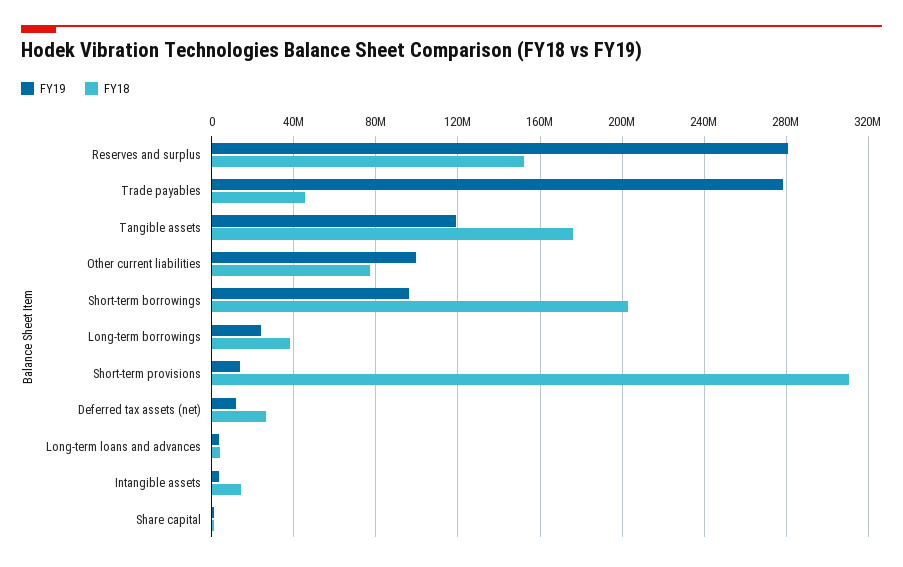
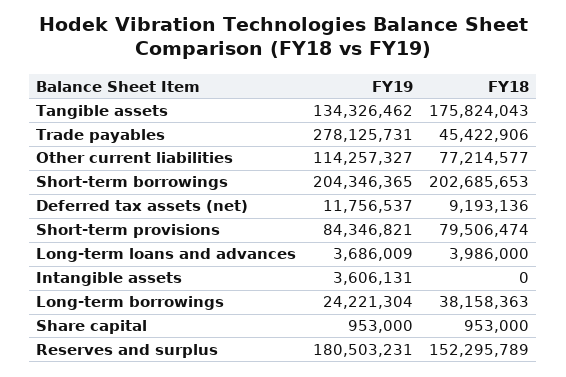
  {
    "FY19": {
-     "Reserves and surplus": 280000000,
+     "Reserves and surplus": 180503231,
      "Trade payables": 278125731,
-     "Tangible assets": 120000000,
+     "Tangible assets": 134326462,
-     "Other current liabilities": 100000000,
+     "Other current liabilities": 114257327,
-     "Short-term borrowings": 95000000,
+     "Short-term borrowings": 204346365,
      "Long-term borrowings": 24221304,
-     "Short-term provisions": 15000000,
+     "Short-term provisions": 84346821,
      "Deferred tax assets (net)": 11756537,
      "Long-term loans and advances": 3686009,
      "Intangible assets": 3606131,
      "Share capital": 953000
    },
    "FY18": {
      "Reserves and surplus": 152295789,
      "Trade payables": 45422906,
      "Tangible assets": 175824043,
      "Other current liabilities": 77214577,
      "Short-term borrowings": 202685653,
      "Long-term borrowings": 38158363,
-     "Short-term provisions": 310000000,
+     "Short-term provisions": 79506474,
-     "Deferred tax assets (net)": 25000000,
+     "Deferred tax assets (net)": 9193136,
      "Long-term loans and advances": 3986000,
-     "Intangible assets": 15000000,
+     "Intangible assets": 0,
      "Share capital": 953000
    }
  }

